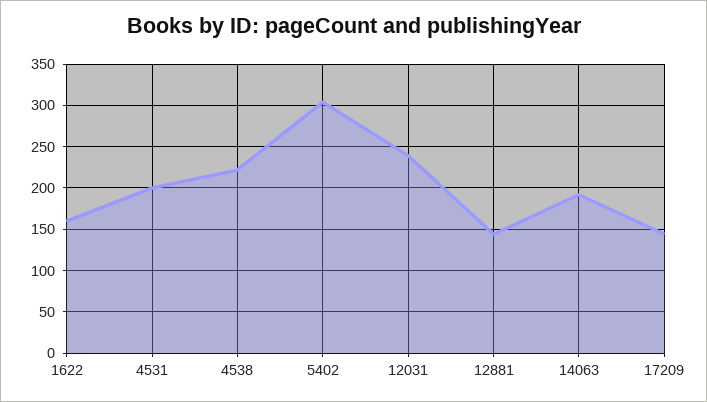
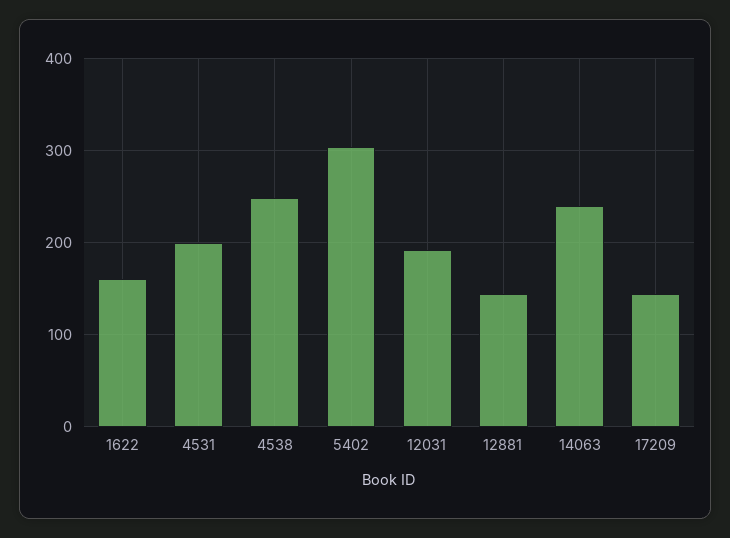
  {
    "1622": 160,
    "4531": 200,
-   "4538": 220,
+   "4538": 250,
    "5402": 300,
-   "12031": 240,
+   "12031": 190,
    "12881": 140,
-   "14063": 190,
+   "14063": 240,
    "17209": 140
  }

